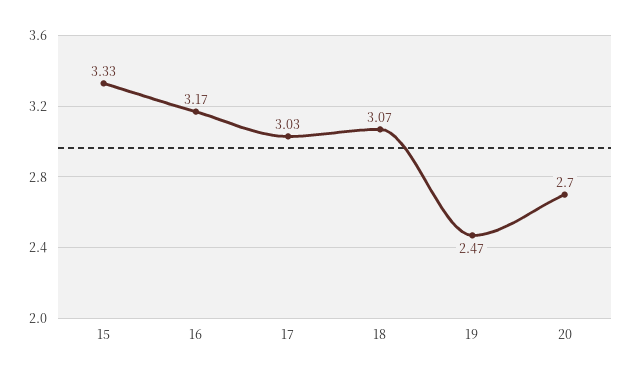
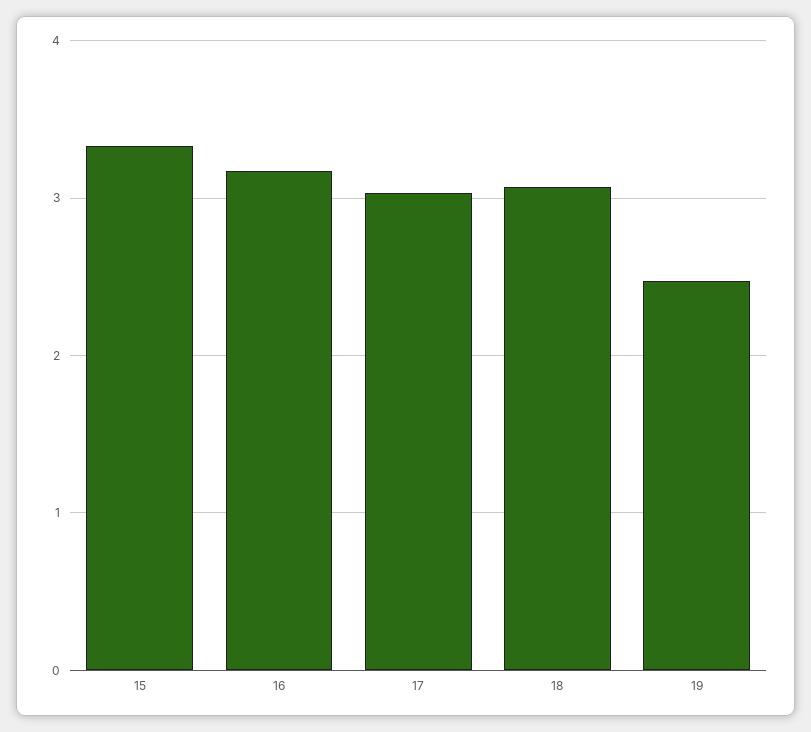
  {
    "15": 3.33,
    "16": 3.17,
    "17": 3.03,
    "18": 3.07,
-   "19": 2.47,
+   "19": 2.47
-   "20": 2.7
  }

